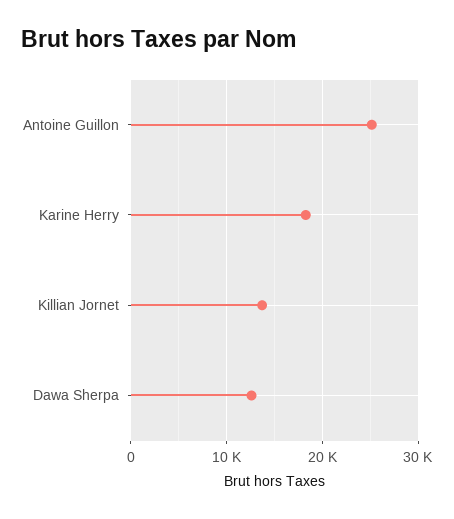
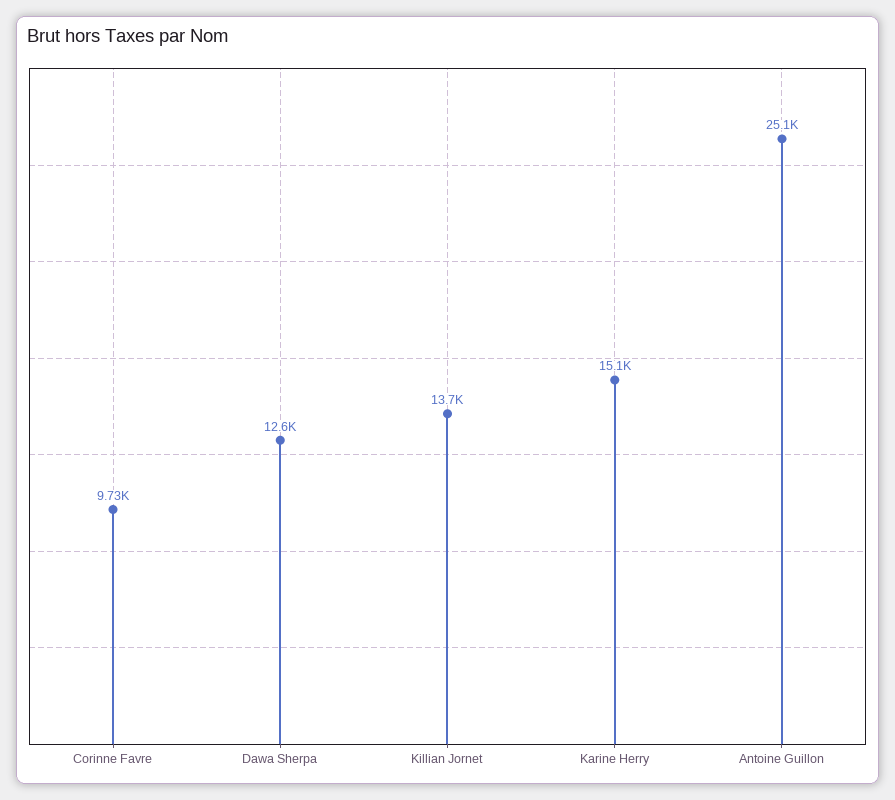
  {
    "Antoine Guillon": 25100,
-   "Karine Herry": 18000,
+   "Karine Herry": 15100,
    "Killian Jornet": 13700,
-   "Dawa Sherpa": 12600
+   "Dawa Sherpa": 12600,
+   "Corinne Favre": 9730
  }

